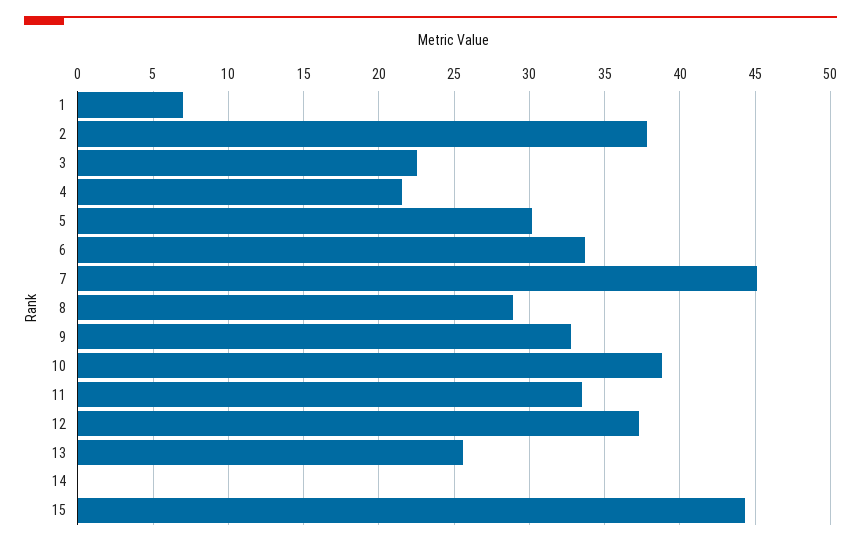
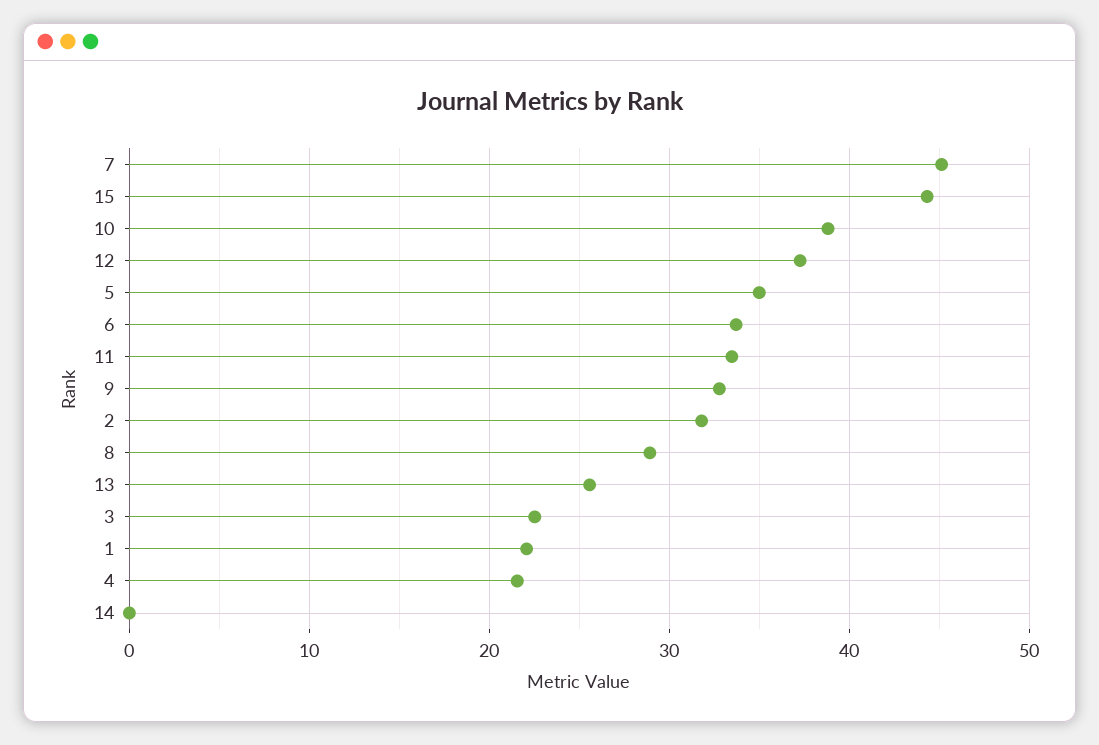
  {
-   "1": 7,
+   "1": 22,
-   "2": 38,
+   "2": 32,
    "3": 22.5,
    "4": 21.5,
-   "5": 30,
+   "5": 35,
    "6": 33.5,
    "7": 45,
    "8": 29,
    "9": 33,
    "10": 39,
    "11": 33.5,
    "12": 37.5,
    "13": 25.5,
    "14": 0,
    "15": 44.5
  }

